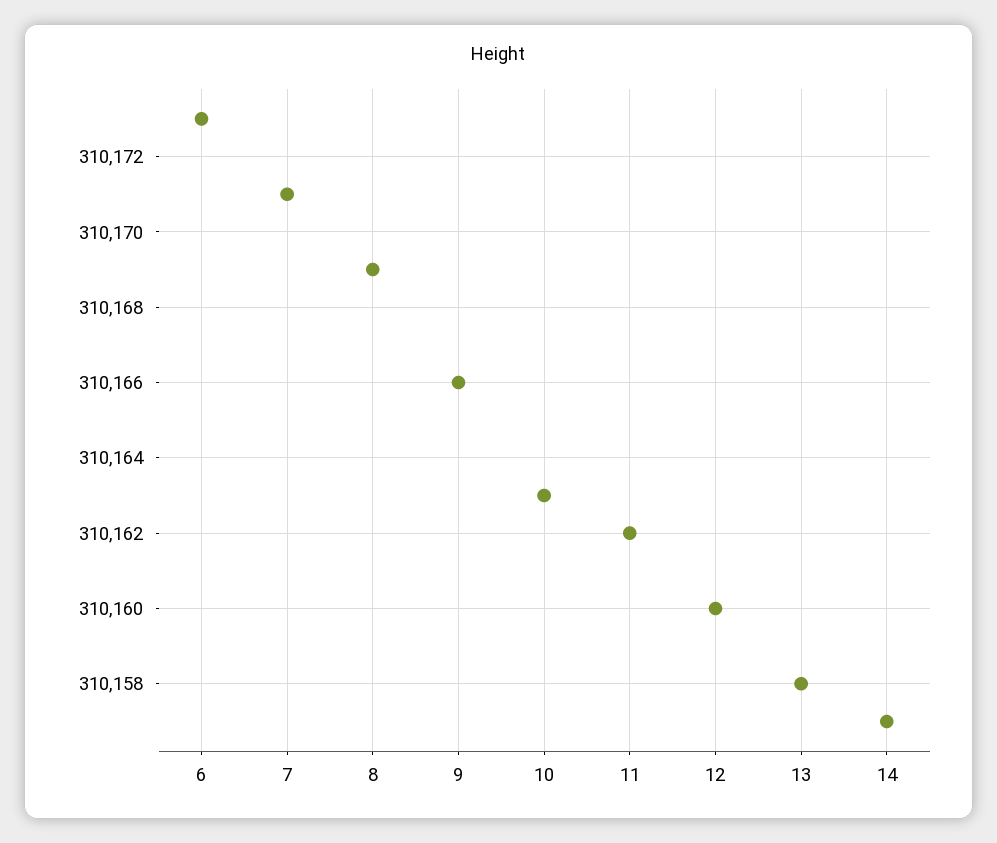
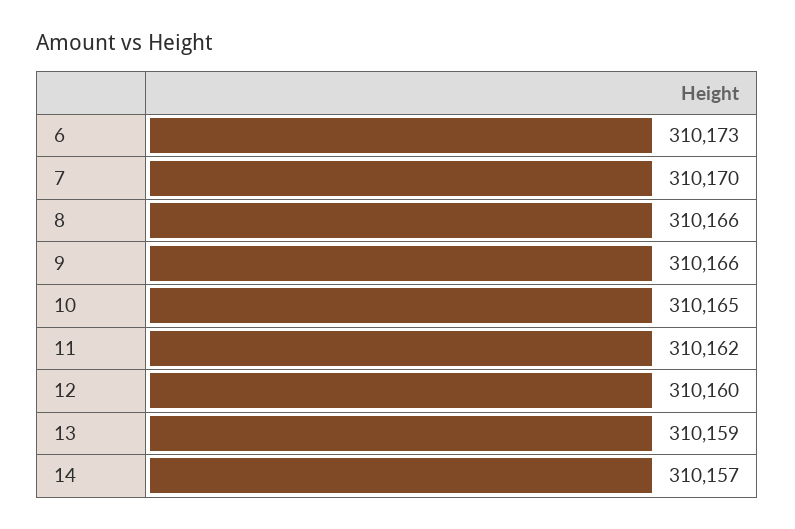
  {
    "6": 310173,
-   "7": 310171,
+   "7": 310170,
-   "8": 310169,
+   "8": 310166,
    "9": 310166,
-   "10": 310163,
+   "10": 310165,
    "11": 310162,
    "12": 310160,
-   "13": 310158,
+   "13": 310159,
    "14": 310157
  }

